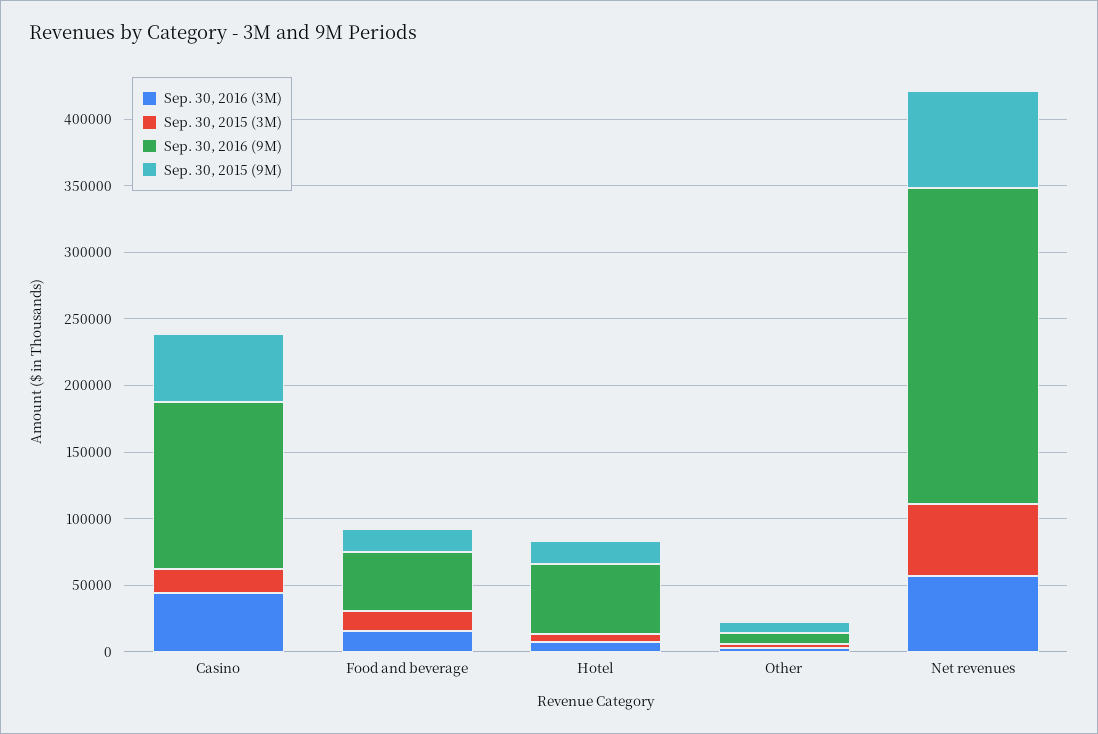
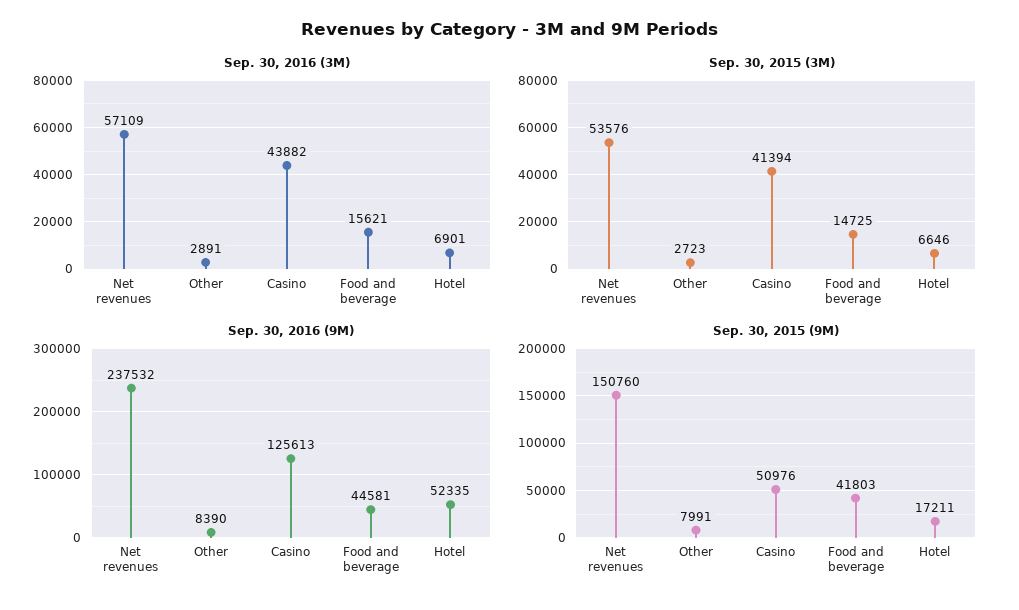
  {
    "Sep. 30, 2016 (3M)": {
      "Casino": 43882,
      "Food and beverage": 15621,
      "Hotel": 6901,
      "Other": 2891,
      "Net revenues": 57109
    },
    "Sep. 30, 2015 (3M)": {
-     "Casino": 20000,
+     "Casino": 41394,
      "Food and beverage": 14725,
      "Hotel": 6646,
      "Other": 2723,
      "Net revenues": 53576
    },
    "Sep. 30, 2016 (9M)": {
      "Casino": 125613,
      "Food and beverage": 44581,
      "Hotel": 52335,
      "Other": 8390,
      "Net revenues": 237532
    },
    "Sep. 30, 2015 (9M)": {
      "Casino": 50976,
-     "Food and beverage": 20000,
+     "Food and beverage": 41803,
      "Hotel": 17211,
      "Other": 7991,
-     "Net revenues": 70000
+     "Net revenues": 150760
    }
  }

